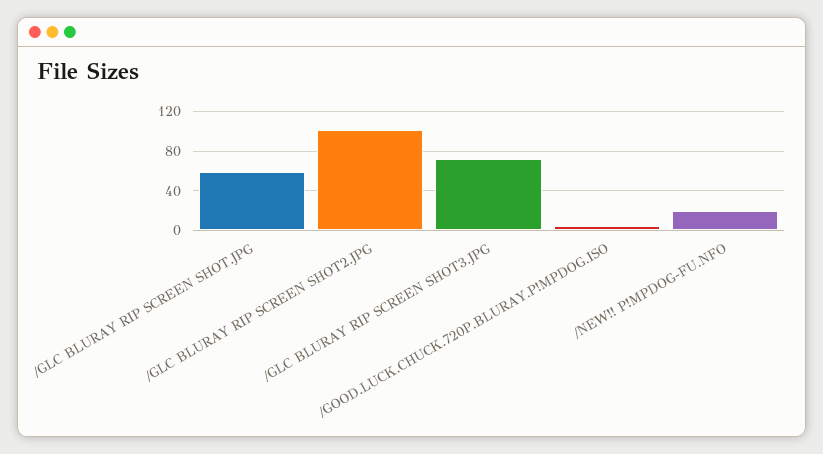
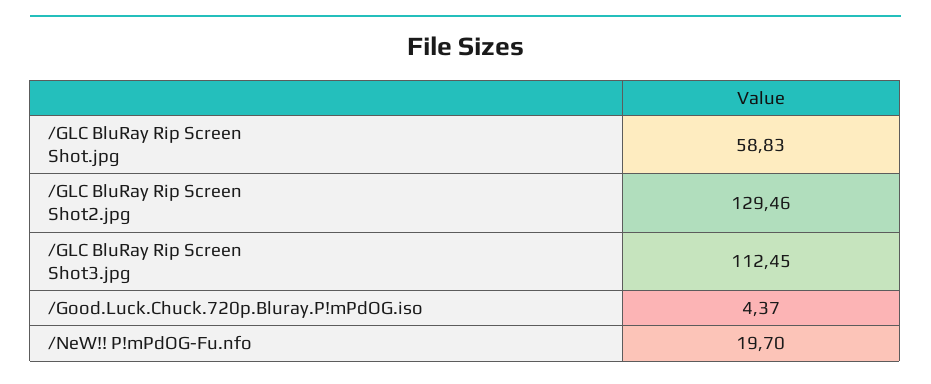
  {
    "/GLC BLURAY RIP SCREEN SHOT.JPG": 58.83,
-   "/GLC BLURAY RIP SCREEN SHOT2.JPG": 100,
+   "/GLC BLURAY RIP SCREEN SHOT2.JPG": 129.46,
-   "/GLC BLURAY RIP SCREEN SHOT3.JPG": 70,
+   "/GLC BLURAY RIP SCREEN SHOT3.JPG": 112.45,
    "/GOOD.LUCK.CHUCK.720P.BLURAY.P!MPDOG.ISO": 4.37,
    "/NEW!! P!MPDOG-FU.NFO": 19.7
  }

